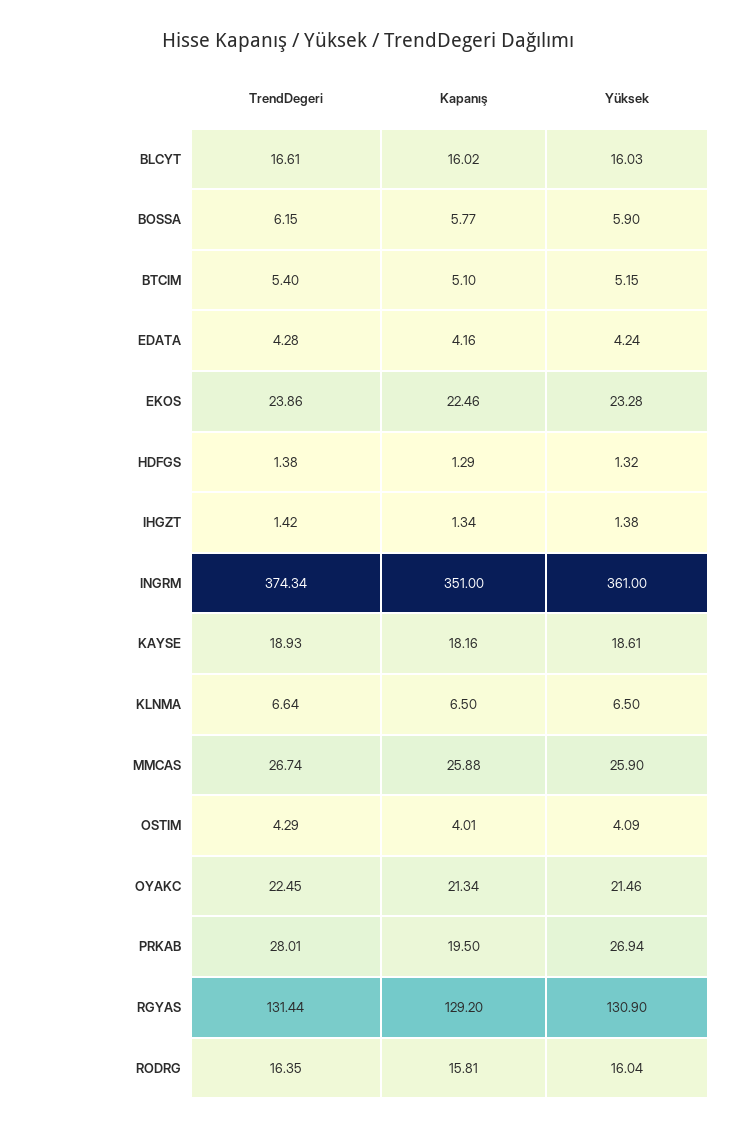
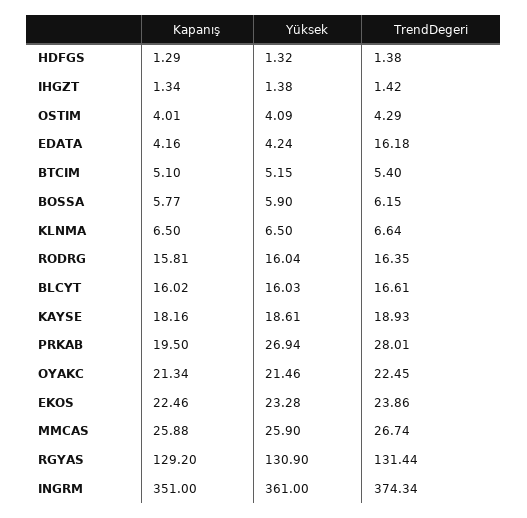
  {
    "TrendDegeri": {
      "BLCYT": 16.61,
      "BOSSA": 6.15,
      "BTCIM": 5.4,
-     "EDATA": 4.28,
+     "EDATA": 16.18,
      "EKOS": 23.86,
      "HDFGS": 1.38,
      "IHGZT": 1.42,
      "INGRM": 374.34,
      "KAYSE": 18.93,
      "KLNMA": 6.64,
      "MMCAS": 26.74,
      "OSTIM": 4.29,
      "OYAKC": 22.45,
      "PRKAB": 28.01,
      "RGYAS": 131.44,
      "RODRG": 16.35
    },
    "Kapanış": {
      "BLCYT": 16.02,
      "BOSSA": 5.77,
      "BTCIM": 5.1,
      "EDATA": 4.16,
      "EKOS": 22.46,
      "HDFGS": 1.29,
      "IHGZT": 1.34,
      "INGRM": 351,
      "KAYSE": 18.16,
      "KLNMA": 6.5,
      "MMCAS": 25.88,
      "OSTIM": 4.01,
      "OYAKC": 21.34,
      "PRKAB": 19.5,
      "RGYAS": 129.2,
      "RODRG": 15.81
    },
    "Yüksek": {
      "BLCYT": 16.03,
      "BOSSA": 5.9,
      "BTCIM": 5.15,
      "EDATA": 4.24,
      "EKOS": 23.28,
      "HDFGS": 1.32,
      "IHGZT": 1.38,
      "INGRM": 361,
      "KAYSE": 18.61,
      "KLNMA": 6.5,
      "MMCAS": 25.9,
      "OSTIM": 4.09,
      "OYAKC": 21.46,
      "PRKAB": 26.94,
      "RGYAS": 130.9,
      "RODRG": 16.04
    }
  }

